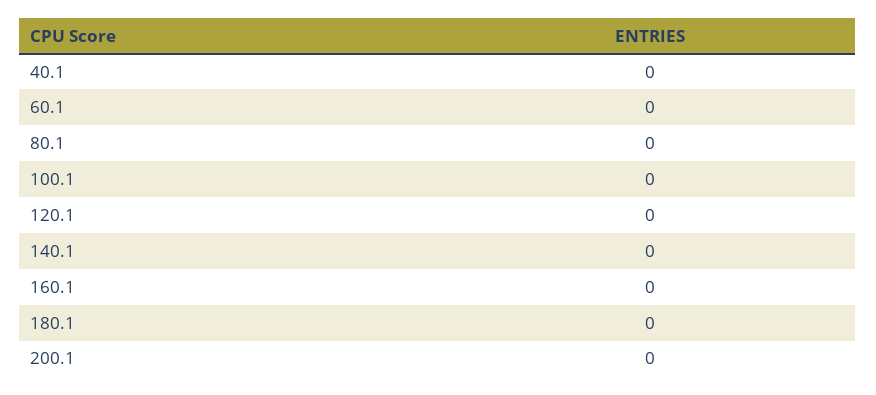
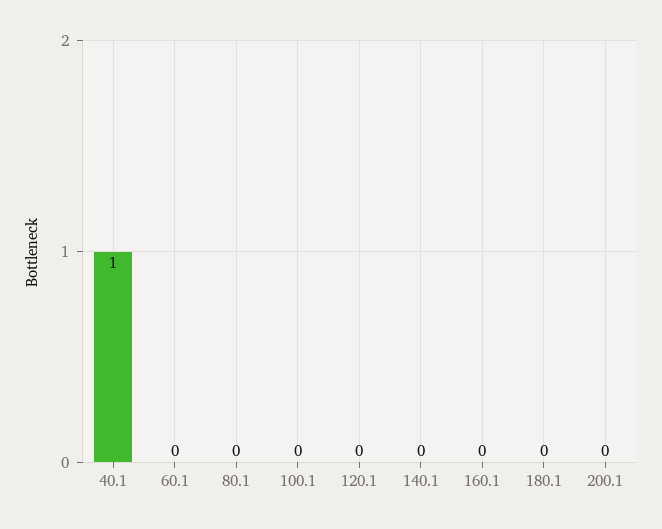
  {
-   "40.1": 0,
+   "40.1": 1,
    "60.1": 0,
    "80.1": 0,
    "100.1": 0,
    "120.1": 0,
    "140.1": 0,
    "160.1": 0,
    "180.1": 0,
    "200.1": 0
  }

